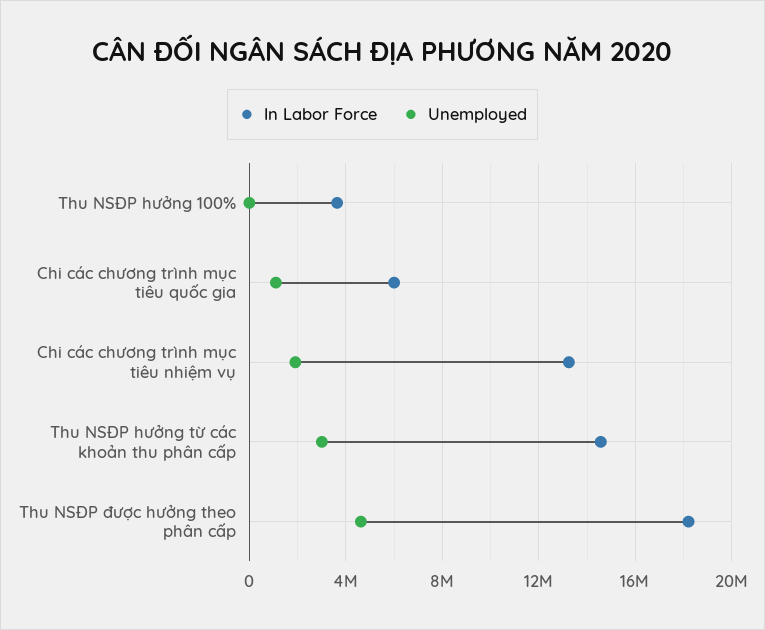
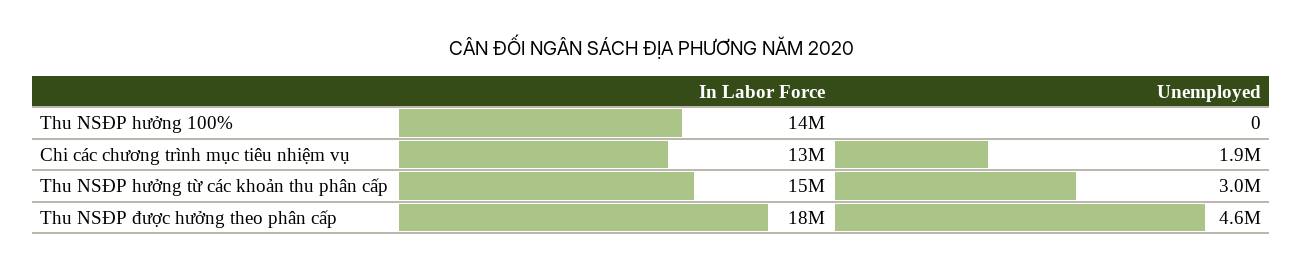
  {
    "In Labor Force": {
-     "Thu NSĐP hưởng 100%": 3500000,
+     "Thu NSĐP hưởng 100%": 14000000,
-     "Chi các chương trình mục tiêu quốc gia": 6000000,
      "Chi các chương trình mục tiêu nhiệm vụ": 13000000,
      "Thu NSĐP hưởng từ các khoản thu phân cấp": 15000000,
      "Thu NSĐP được hưởng theo phân cấp": 18000000
    },
    "Unemployed": {
      "Thu NSĐP hưởng 100%": 0,
-     "Chi các chương trình mục tiêu quốc gia": 1000000,
      "Chi các chương trình mục tiêu nhiệm vụ": 1900000,
      "Thu NSĐP hưởng từ các khoản thu phân cấp": 3000000,
      "Thu NSĐP được hưởng theo phân cấp": 4600000
    }
  }

